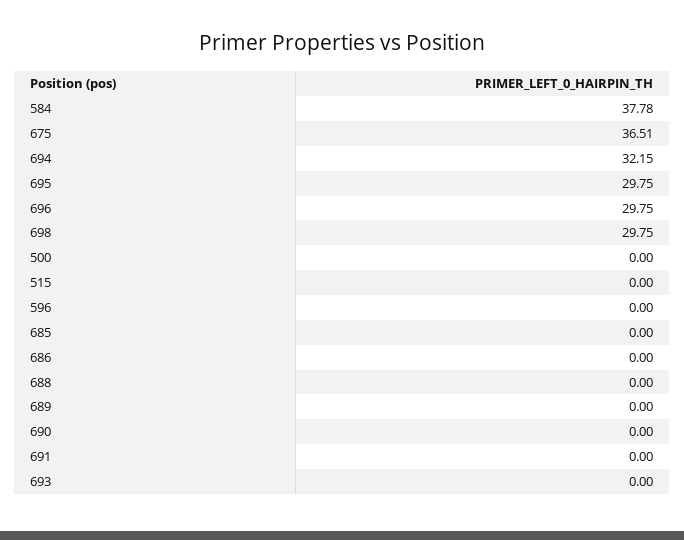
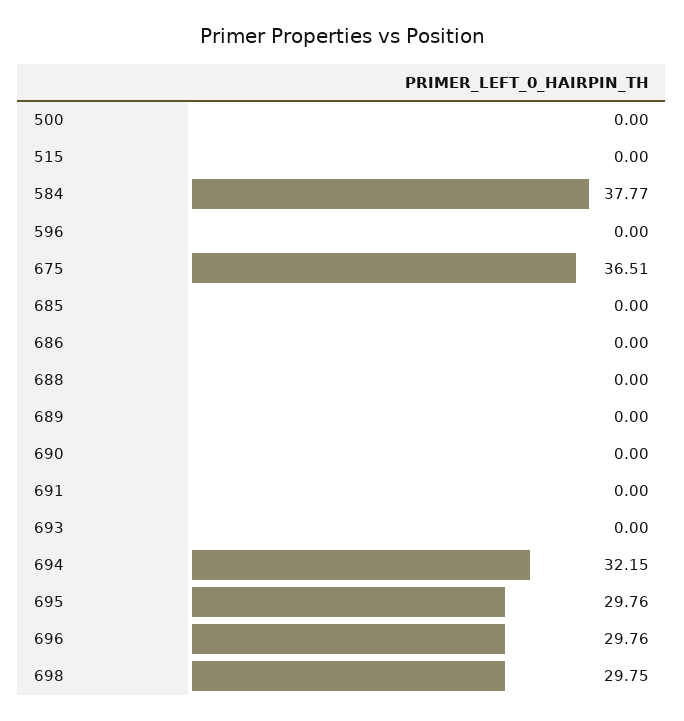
  {
-   "584": 37.78,
+   "584": 37.77,
    "675": 36.51,
    "694": 32.15,
-   "695": 29.75,
+   "695": 29.76,
-   "696": 29.75,
+   "696": 29.76,
    "698": 29.75,
    "500": 0,
    "515": 0,
    "596": 0,
    "685": 0,
    "686": 0,
    "688": 0,
    "689": 0,
    "690": 0,
    "691": 0,
    "693": 0
  }

